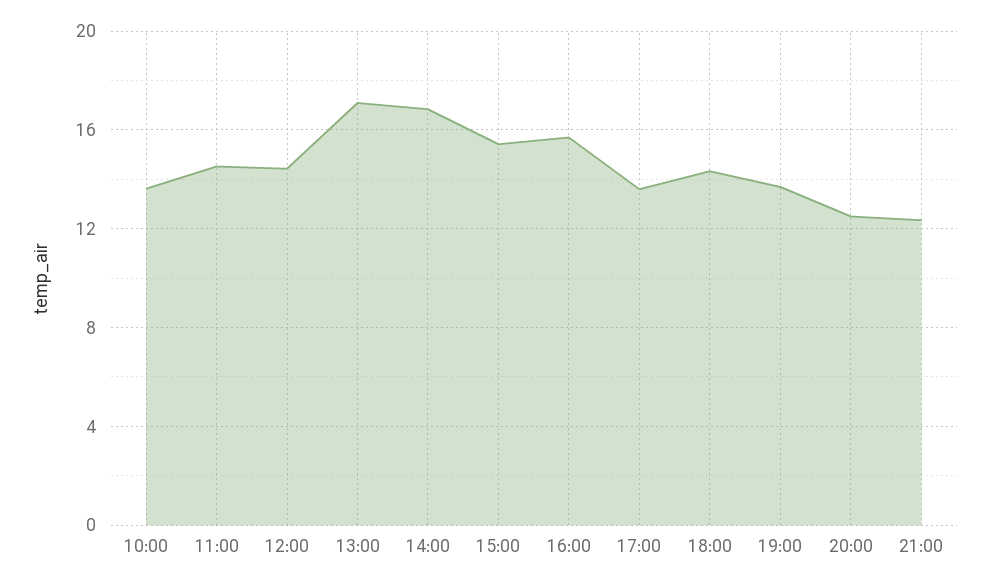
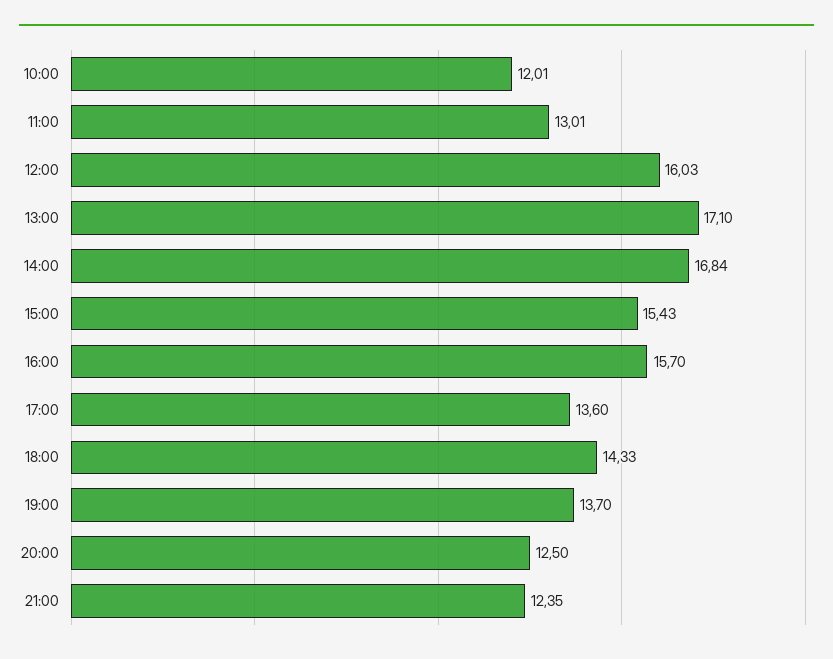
  {
-   "10:00": 13.5,
+   "10:00": 12.01,
-   "11:00": 14.5,
+   "11:00": 13.01,
-   "12:00": 14.5,
+   "12:00": 16.03,
    "13:00": 17.1,
    "14:00": 16.84,
    "15:00": 15.43,
    "16:00": 15.7,
    "17:00": 13.6,
    "18:00": 14.33,
    "19:00": 13.7,
    "20:00": 12.5,
    "21:00": 12.35
  }

